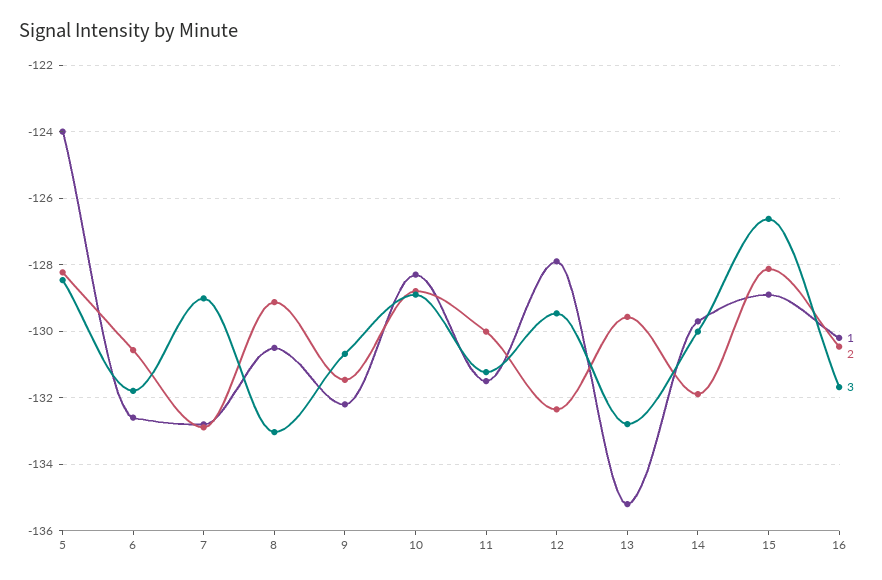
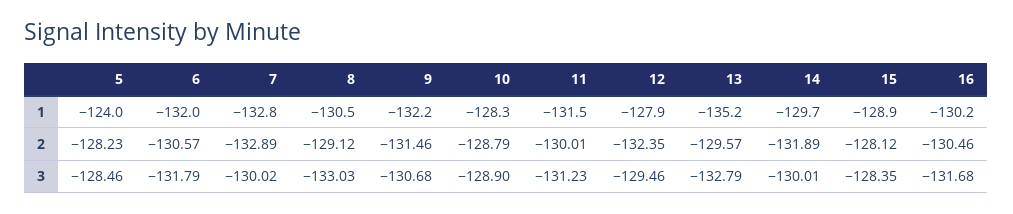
  {
    "1": {
      "5": -124,
-     "6": -132.6,
+     "6": -132,
      "7": -132.8,
      "8": -130.5,
      "9": -132.2,
      "10": -128.3,
      "11": -131.5,
      "12": -127.9,
      "13": -135.2,
      "14": -129.7,
      "15": -128.9,
      "16": -130.2
    },
    "2": {
      "5": -128.23,
      "6": -130.57,
      "7": -132.89,
      "8": -129.12,
      "9": -131.46,
      "10": -128.79,
      "11": -130.01,
      "12": -132.35,
      "13": -129.57,
      "14": -131.89,
      "15": -128.12,
      "16": -130.46
    },
    "3": {
      "5": -128.46,
      "6": -131.79,
-     "7": -129,
+     "7": -130.02,
      "8": -133.03,
      "9": -130.68,
      "10": -128.9,
      "11": -131.23,
      "12": -129.46,
      "13": -132.79,
      "14": -130.01,
-     "15": -126.6,
+     "15": -128.35,
      "16": -131.68
    }
  }

